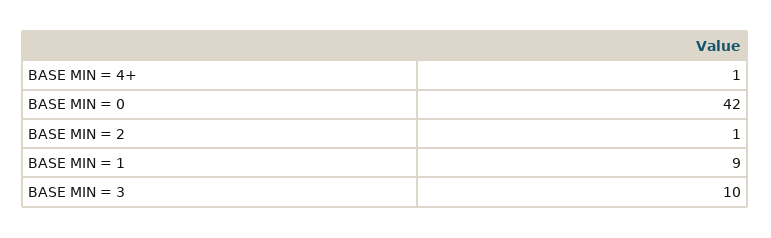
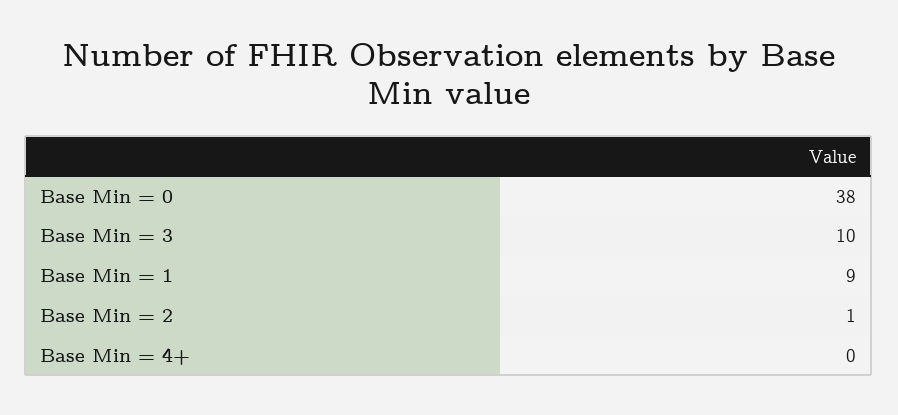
  {
-   "BASE MIN = 4+": 1,
+   "BASE MIN = 4+": 0,
-   "BASE MIN = 0": 42,
+   "BASE MIN = 0": 38,
    "BASE MIN = 2": 1,
    "BASE MIN = 1": 9,
    "BASE MIN = 3": 10
  }

